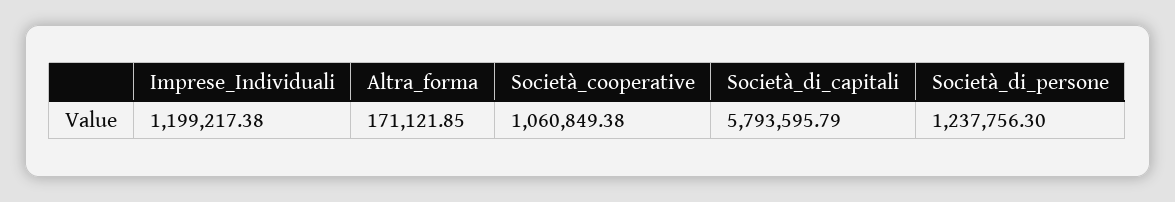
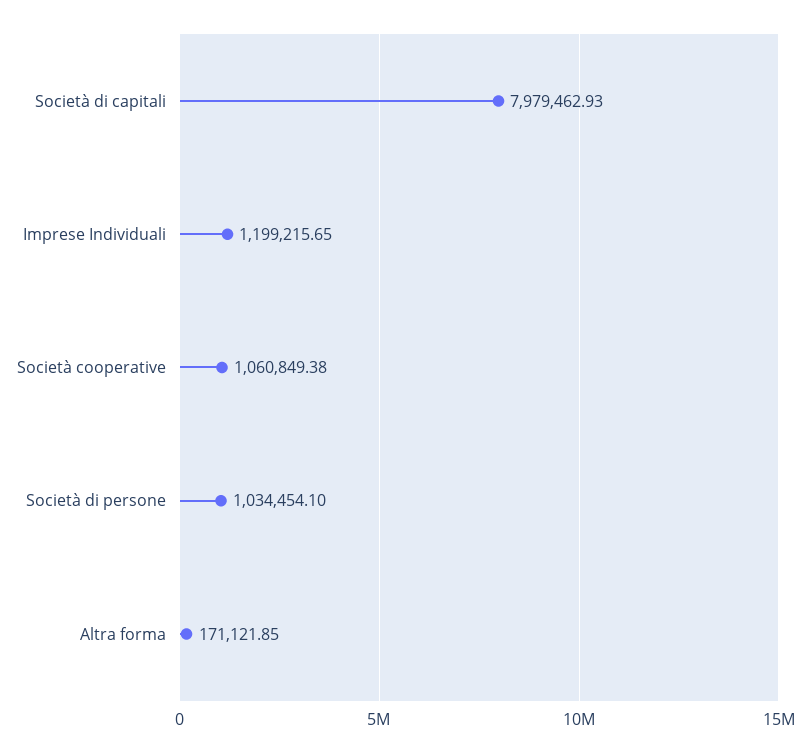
  {
-   "Imprese_Individuali": 1199217.38,
+   "Imprese_Individuali": 1199215.65,
    "Altra_forma": 171121.85,
    "Società_cooperative": 1060849.38,
-   "Società_di_capitali": 5793595.79,
+   "Società_di_capitali": 7979462.93,
-   "Società_di_persone": 1237756.3
+   "Società_di_persone": 1034454.1
  }

